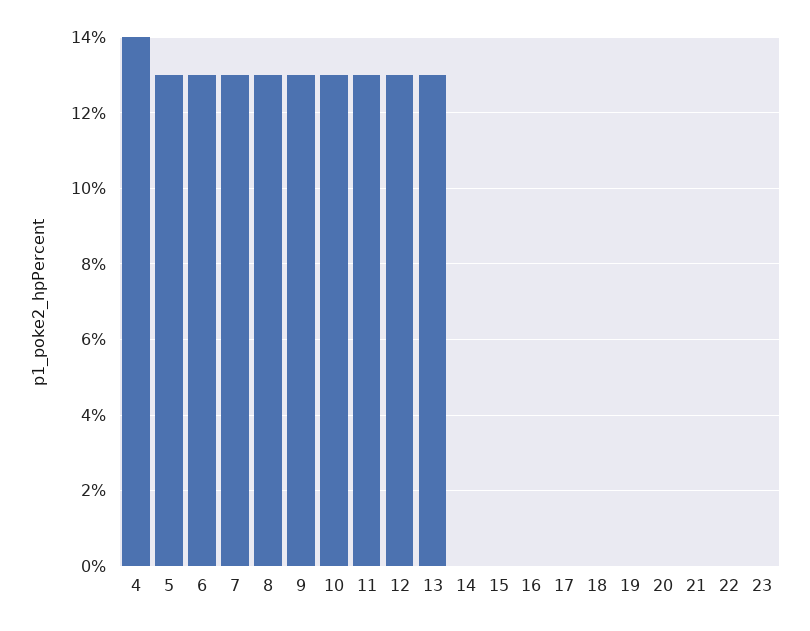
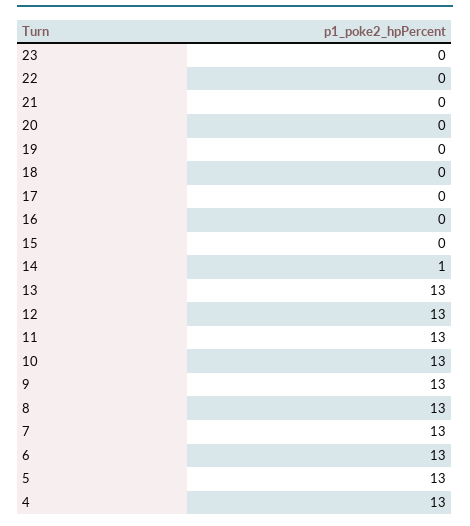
  {
-   "4": 14,
+   "4": 13,
    "5": 13,
    "6": 13,
    "7": 13,
    "8": 13,
    "9": 13,
    "10": 13,
    "11": 13,
    "12": 13,
    "13": 13,
-   "14": 0,
+   "14": 1,
    "15": 0,
    "16": 0,
    "17": 0,
    "18": 0,
    "19": 0,
    "20": 0,
    "21": 0,
    "22": 0,
    "23": 0
  }

